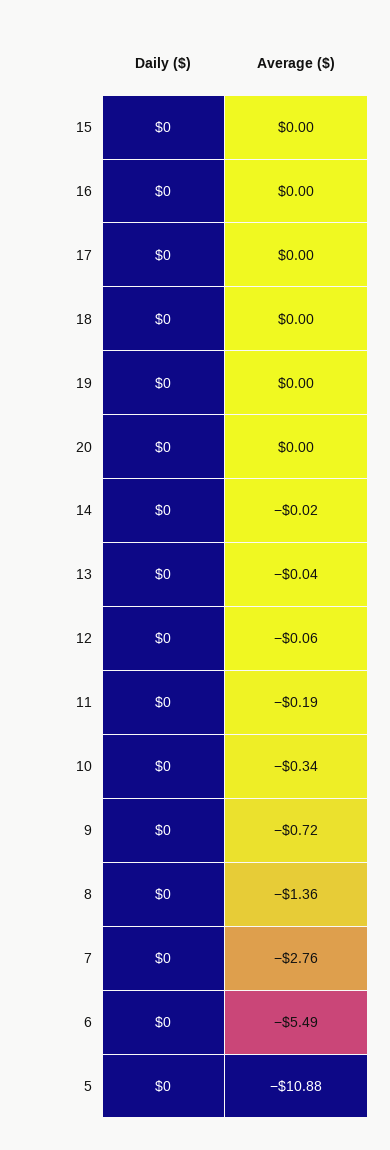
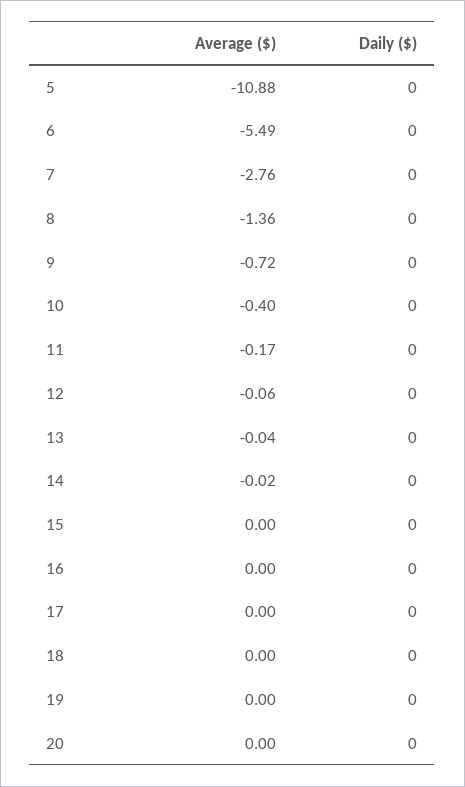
  {
    "Daily ($)": {
      "15": 0,
      "16": 0,
      "17": 0,
      "18": 0,
      "19": 0,
      "20": 0,
      "14": 0,
      "13": 0,
      "12": 0,
      "11": 0,
      "10": 0,
      "9": 0,
      "8": 0,
      "7": 0,
      "6": 0,
      "5": 0
    },
    "Average ($)": {
      "15": 0,
      "16": 0,
      "17": 0,
      "18": 0,
      "19": 0,
      "20": 0,
      "14": -0.02,
      "13": -0.04,
      "12": -0.06,
-     "11": -0.19,
+     "11": -0.17,
-     "10": -0.34,
+     "10": -0.4,
      "9": -0.72,
      "8": -1.36,
      "7": -2.76,
      "6": -5.49,
      "5": -10.88
    }
  }

